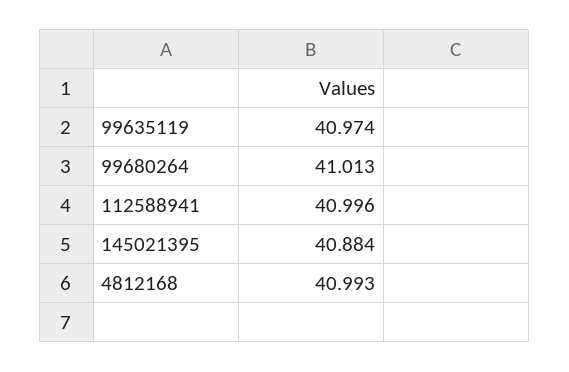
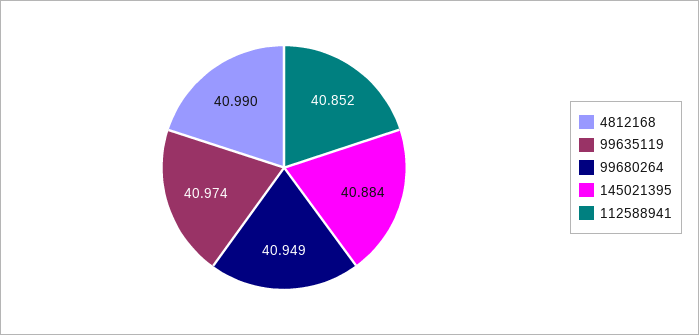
  {
    "99635119": 40.974,
-   "99680264": 41.013,
+   "99680264": 40.949,
-   "112588941": 40.996,
+   "112588941": 40.852,
    "145021395": 40.884,
-   "4812168": 40.993
+   "4812168": 40.99
  }

